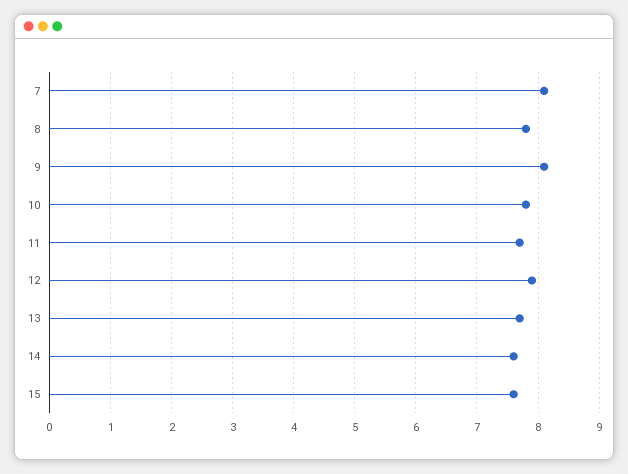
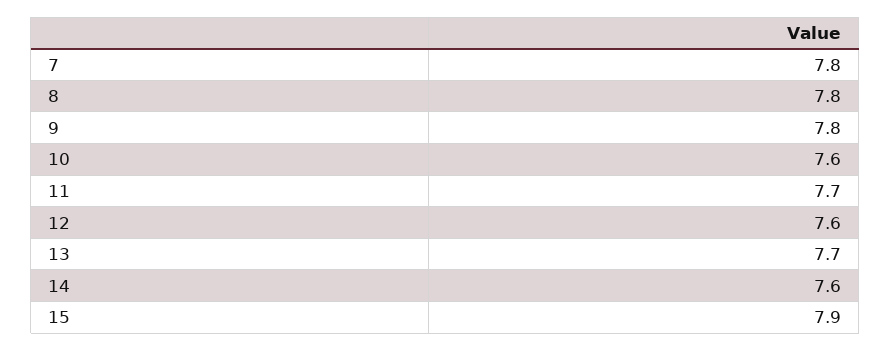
  {
-   "7": 8.1,
+   "7": 7.8,
    "8": 7.8,
-   "9": 8.1,
+   "9": 7.8,
-   "10": 7.8,
+   "10": 7.6,
    "11": 7.7,
-   "12": 7.9,
+   "12": 7.6,
    "13": 7.7,
    "14": 7.6,
-   "15": 7.6
+   "15": 7.9
  }

